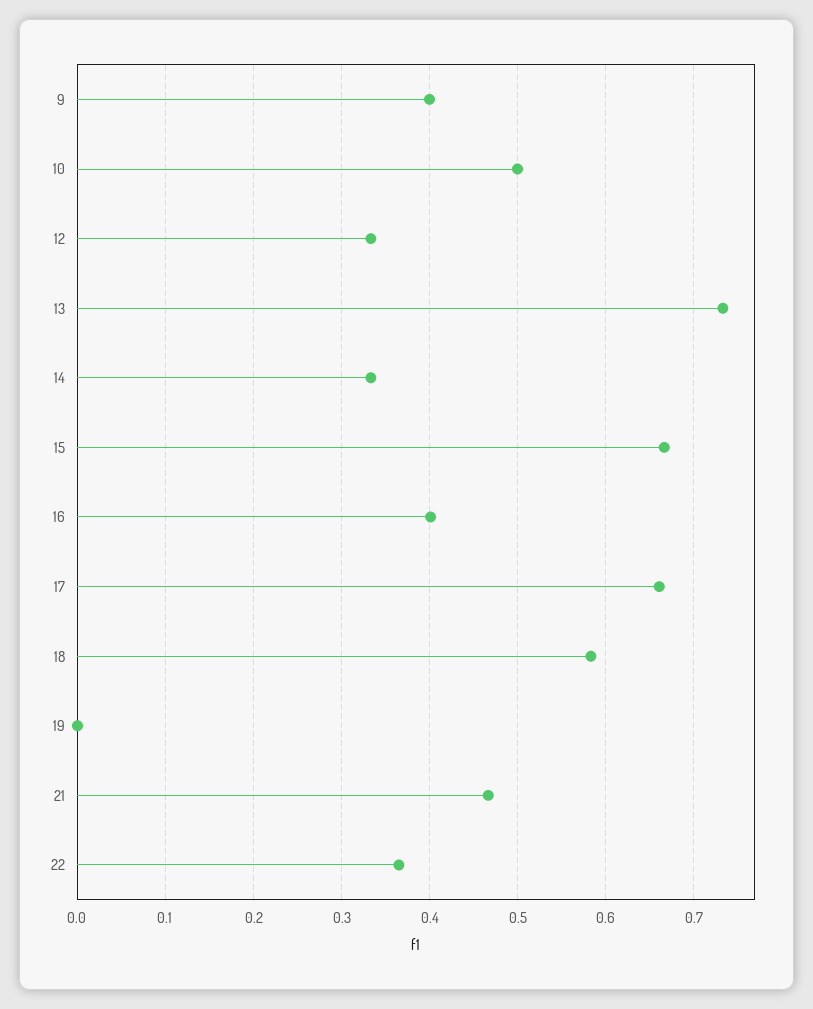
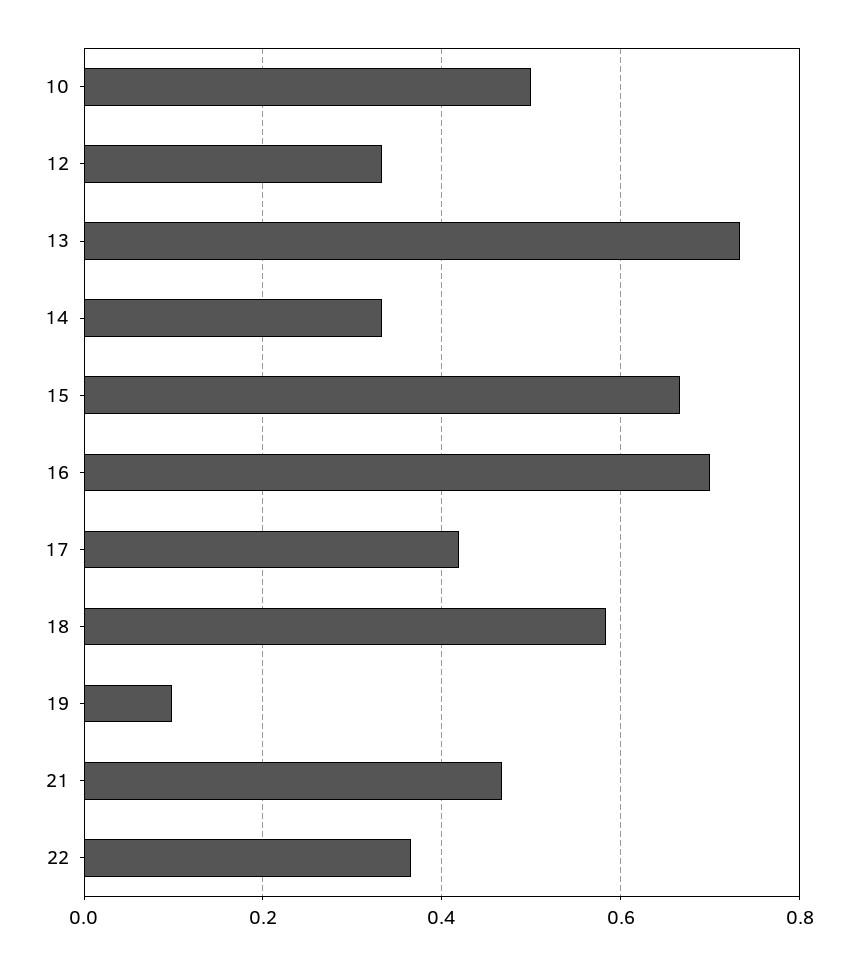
  {
-   "9": 0.4,
    "10": 0.5,
    "12": 0.33,
    "13": 0.73,
    "14": 0.33,
    "15": 0.67,
-   "16": 0.4,
+   "16": 0.7,
-   "17": 0.66,
+   "17": 0.42,
    "18": 0.58,
-   "19": 0,
+   "19": 0.1,
    "21": 0.47,
    "22": 0.37
  }

